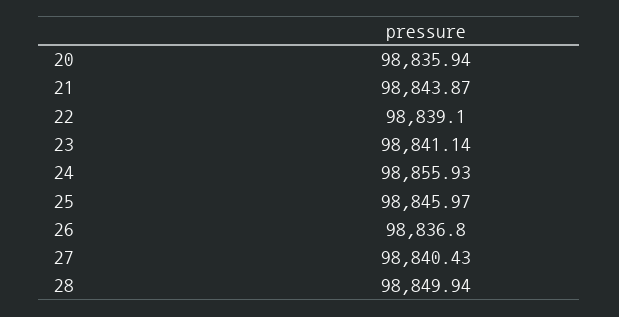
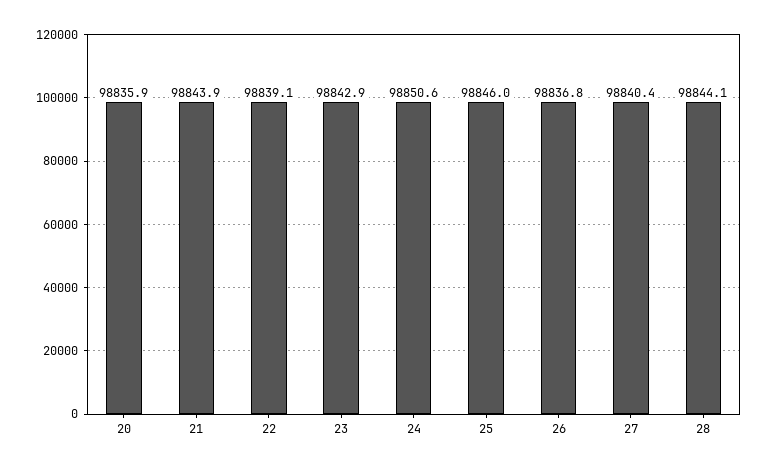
  {
    "20": 98835.94,
    "21": 98843.87,
    "22": 98839.1,
-   "23": 98841.14,
+   "23": 98842.9,
-   "24": 98855.93,
+   "24": 98850.6,
    "25": 98845.97,
    "26": 98836.8,
    "27": 98840.43,
-   "28": 98849.94
+   "28": 98844.1
  }

